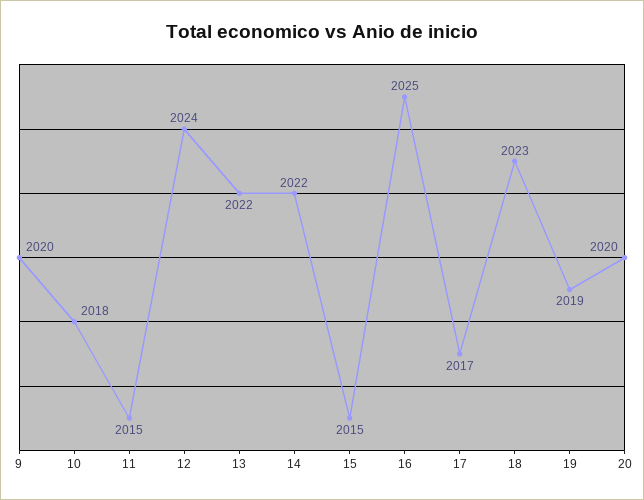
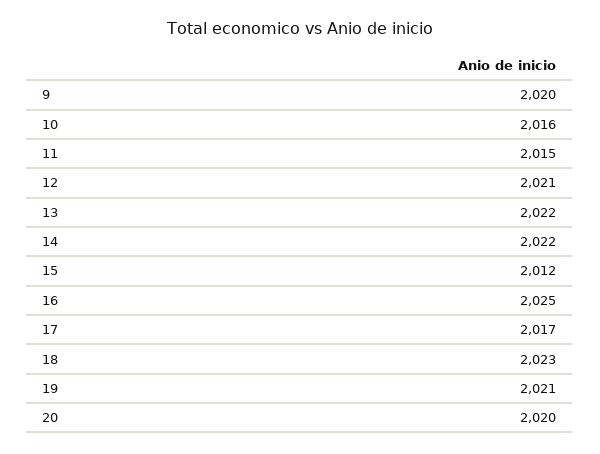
  {
    "9": 2020,
-   "10": 2018,
+   "10": 2016,
    "11": 2015,
-   "12": 2024,
+   "12": 2021,
    "13": 2022,
    "14": 2022,
-   "15": 2015,
+   "15": 2012,
    "16": 2025,
    "17": 2017,
    "18": 2023,
-   "19": 2019,
+   "19": 2021,
    "20": 2020
  }

